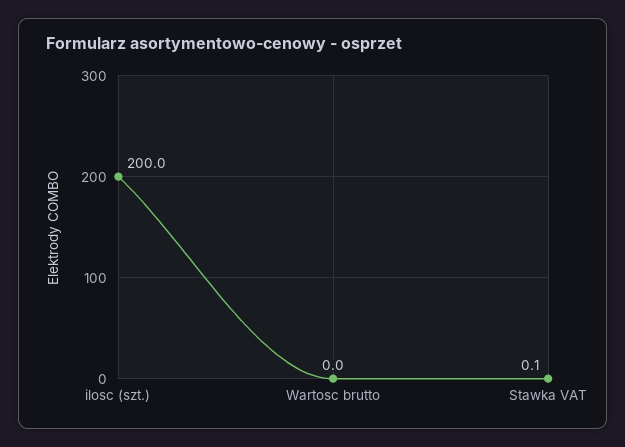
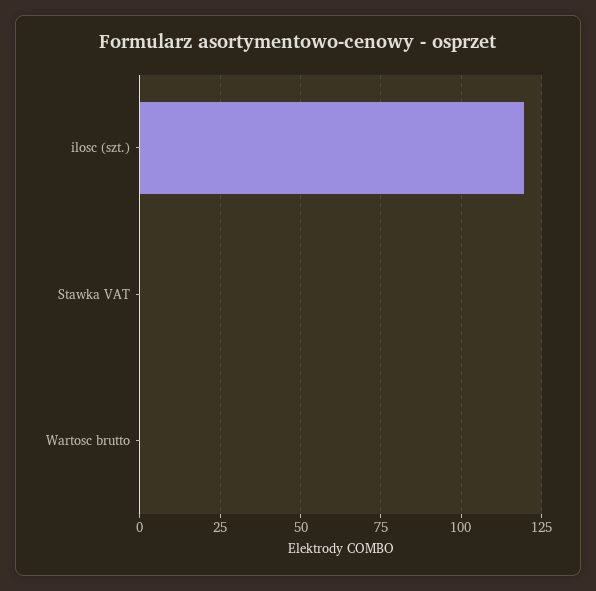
  {
-   "ilosc (szt.)": 200,
+   "ilosc (szt.)": 120,
    "Wartosc brutto": 0,
    "Stawka VAT": 0.1
  }

